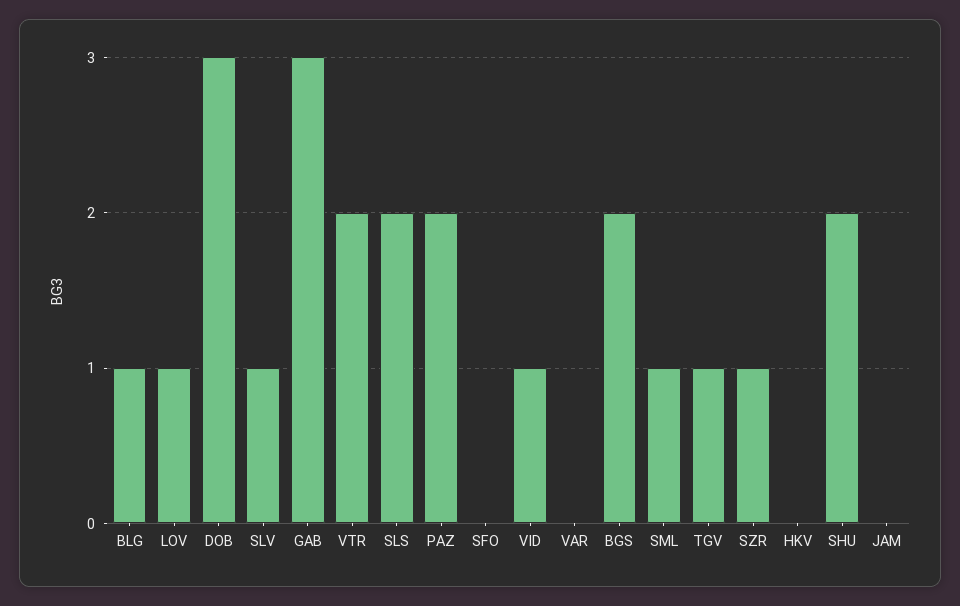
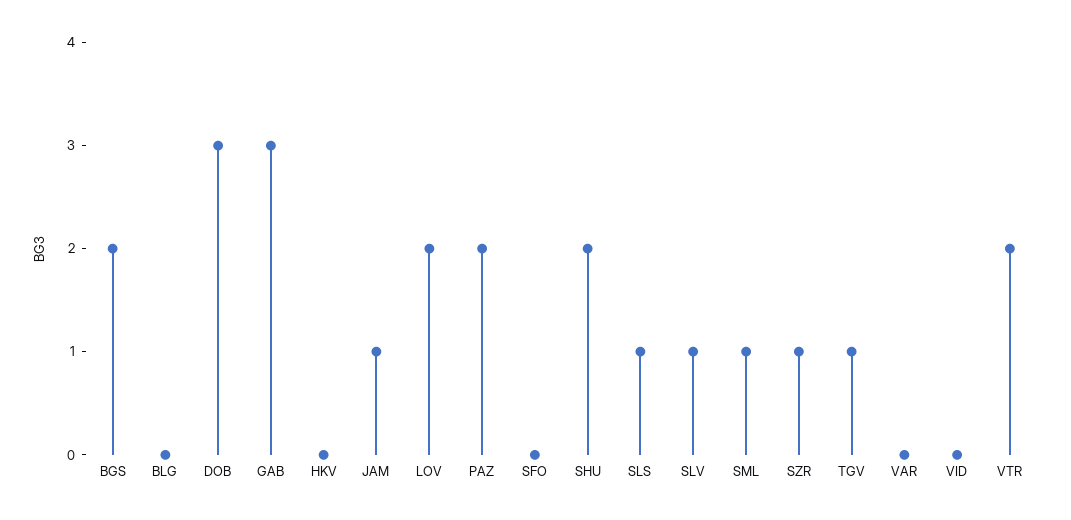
  {
-   "BLG": 1,
+   "BLG": 0,
-   "LOV": 1,
+   "LOV": 2,
    "DOB": 3,
    "SLV": 1,
    "GAB": 3,
    "VTR": 2,
-   "SLS": 2,
+   "SLS": 1,
    "PAZ": 2,
    "SFO": 0,
-   "VID": 1,
+   "VID": 0,
    "VAR": 0,
    "BGS": 2,
    "SML": 1,
    "TGV": 1,
    "SZR": 1,
    "HKV": 0,
    "SHU": 2,
-   "JAM": 0
+   "JAM": 1
  }

